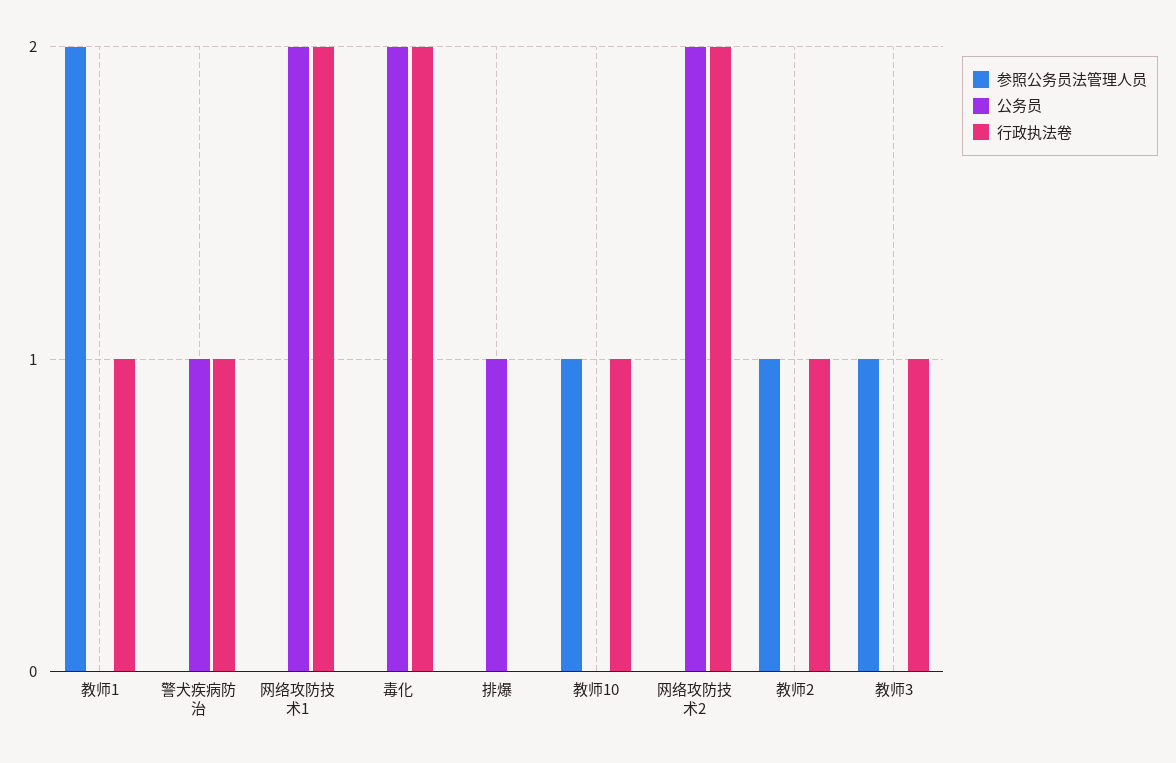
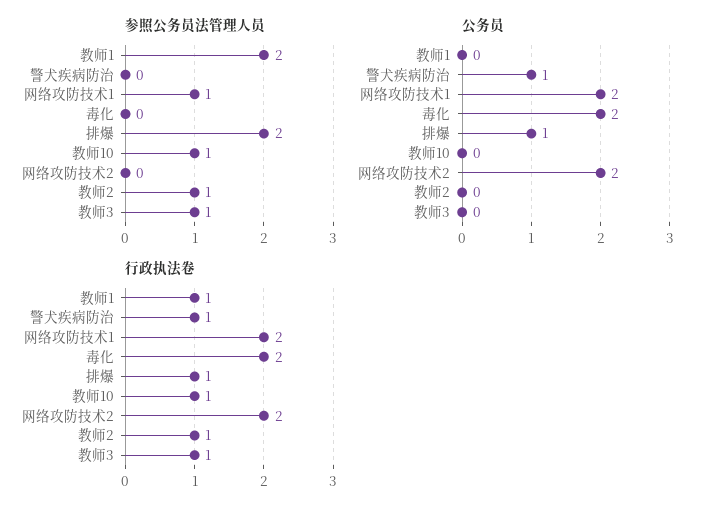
  {
    "参照公务员法管理人员": {
      "教师1": 2,
      "警犬疾病防治": 0,
-     "网络攻防技术1": 0,
+     "网络攻防技术1": 1,
      "毒化": 0,
-     "排爆": 0,
+     "排爆": 2,
      "教师10": 1,
      "网络攻防技术2": 0,
      "教师2": 1,
      "教师3": 1
    },
    "公务员": {
      "教师1": 0,
      "警犬疾病防治": 1,
      "网络攻防技术1": 2,
      "毒化": 2,
      "排爆": 1,
      "教师10": 0,
      "网络攻防技术2": 2,
      "教师2": 0,
      "教师3": 0
    },
    "行政执法卷": {
      "教师1": 1,
      "警犬疾病防治": 1,
      "网络攻防技术1": 2,
      "毒化": 2,
-     "排爆": 0,
+     "排爆": 1,
      "教师10": 1,
      "网络攻防技术2": 2,
      "教师2": 1,
      "教师3": 1
    }
  }

